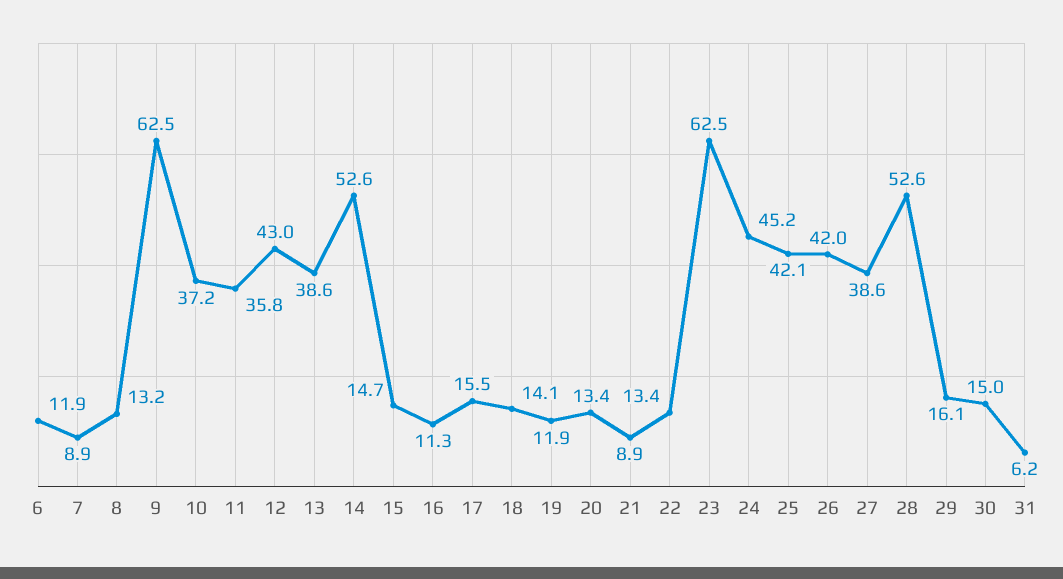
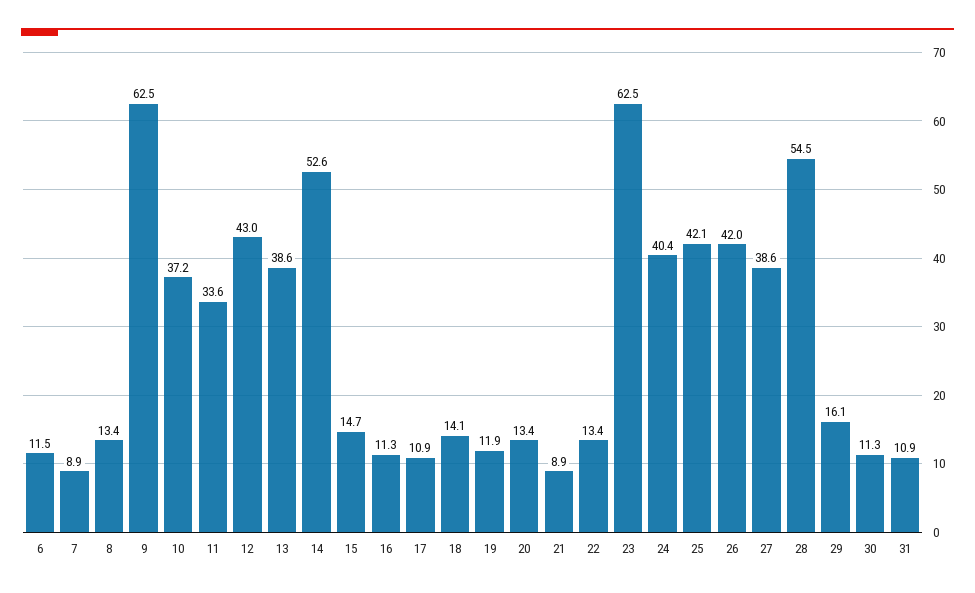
  {
-   "6": 11.9,
+   "6": 11.5,
    "7": 8.9,
-   "8": 13.2,
+   "8": 13.4,
    "9": 62.5,
    "10": 37.2,
-   "11": 35.8,
+   "11": 33.6,
    "12": 43,
    "13": 38.6,
    "14": 52.6,
    "15": 14.7,
    "16": 11.3,
-   "17": 15.5,
+   "17": 10.9,
    "18": 14.1,
    "19": 11.9,
    "20": 13.4,
    "21": 8.9,
    "22": 13.4,
    "23": 62.5,
-   "24": 45.2,
+   "24": 40.4,
    "25": 42.1,
    "26": 42,
    "27": 38.6,
-   "28": 52.6,
+   "28": 54.5,
    "29": 16.1,
-   "30": 15,
+   "30": 11.3,
-   "31": 6.2
+   "31": 10.9
  }

